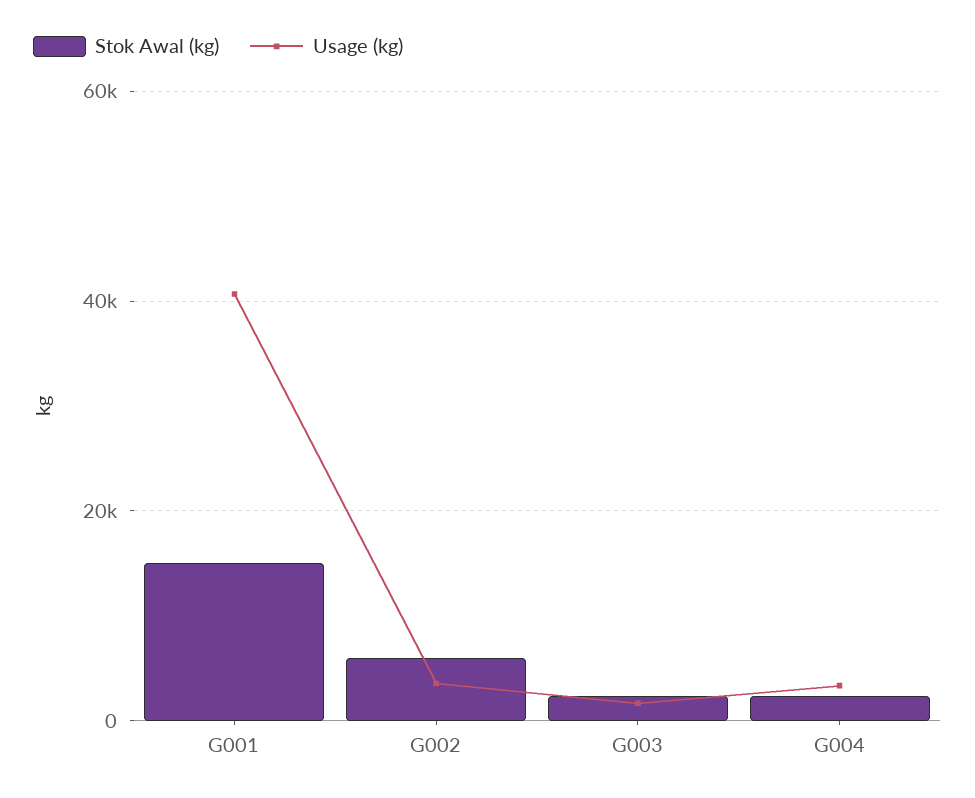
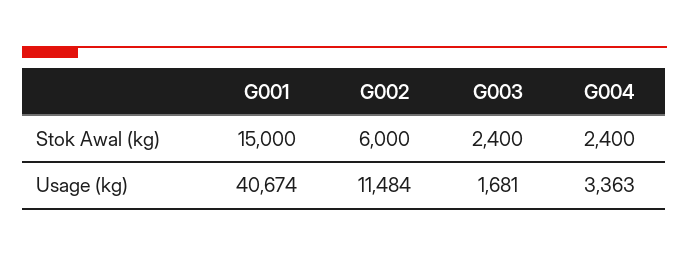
  {
    "Stok Awal (kg)": {
      "G001": 15000,
      "G002": 6000,
      "G003": 2400,
      "G004": 2400
    },
    "Usage (kg)": {
      "G001": 40674,
-     "G002": 4000,
+     "G002": 11484,
      "G003": 1681,
      "G004": 3363
    }
  }

